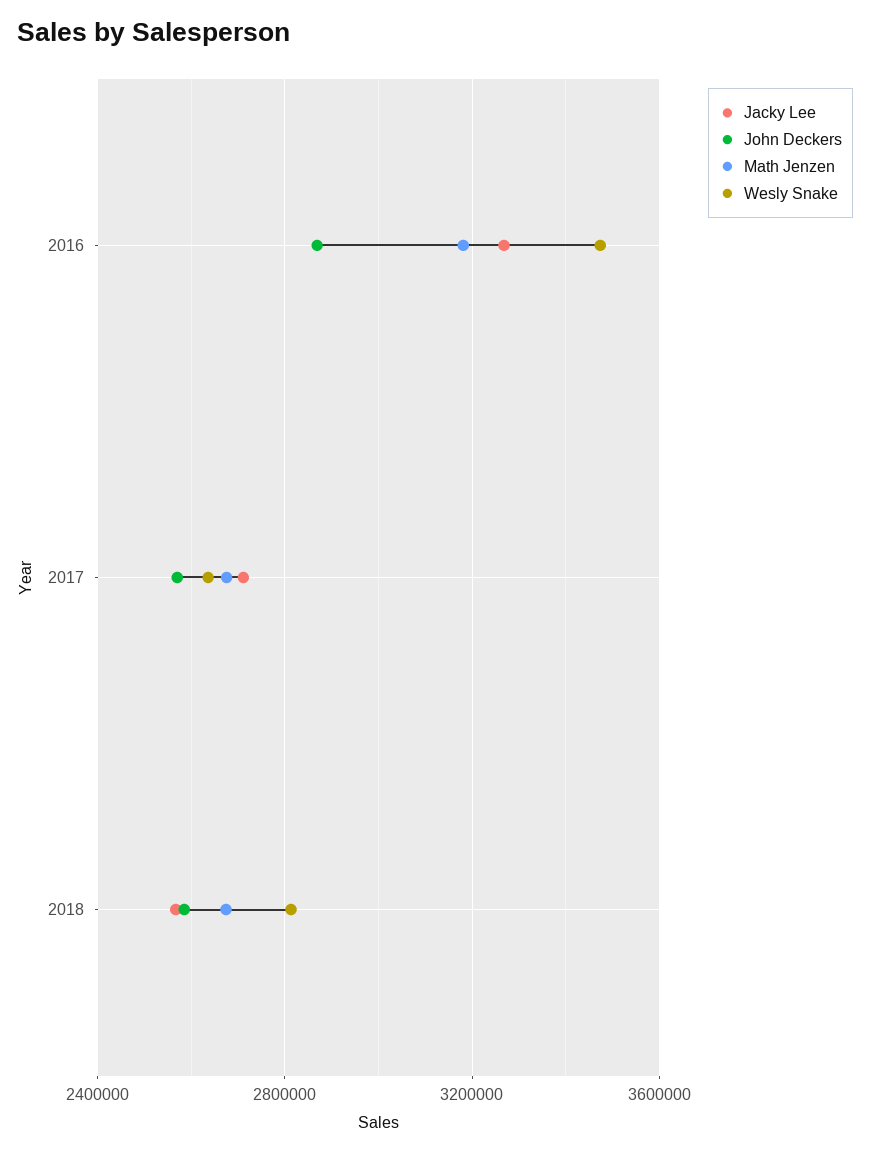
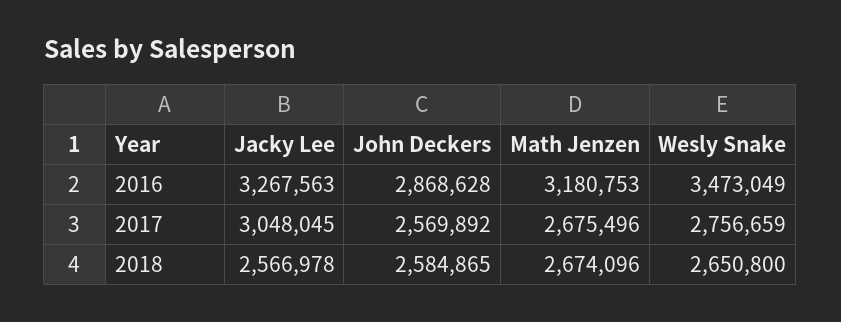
  {
    "Jacky Lee": {
      "2016": 3267563,
-     "2017": 2700000,
+     "2017": 3048045,
      "2018": 2566978
    },
    "John Deckers": {
      "2016": 2868628,
      "2017": 2569892,
      "2018": 2584865
    },
    "Math Jenzen": {
      "2016": 3180753,
      "2017": 2675496,
      "2018": 2674096
    },
    "Wesly Snake": {
      "2016": 3473049,
-     "2017": 2650000,
+     "2017": 2756659,
-     "2018": 2800000
+     "2018": 2650800
    }
  }

